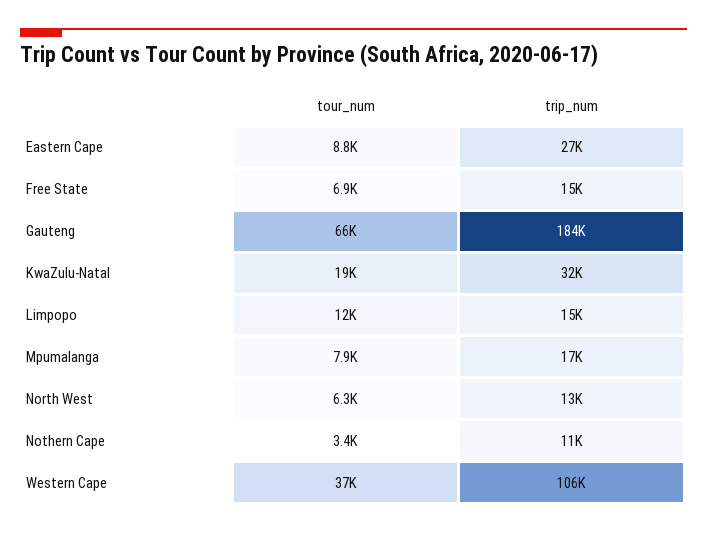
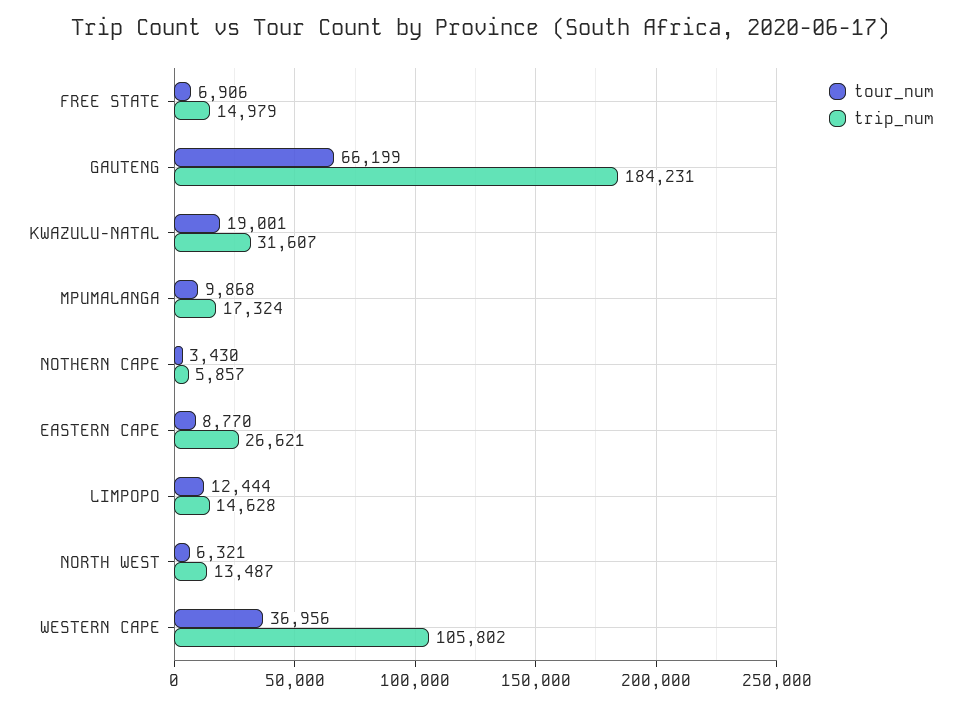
  {
    "tour_num": {
      "Eastern Cape": 8770,
      "Free State": 6906,
      "Gauteng": 66199,
      "KwaZulu-Natal": 19001,
      "Limpopo": 12444,
-     "Mpumalanga": 7900,
+     "Mpumalanga": 9868,
      "North West": 6321,
      "Nothern Cape": 3430,
      "Western Cape": 36956
    },
    "trip_num": {
      "Eastern Cape": 26621,
      "Free State": 14979,
      "Gauteng": 184231,
      "KwaZulu-Natal": 31607,
      "Limpopo": 14628,
      "Mpumalanga": 17324,
      "North West": 13487,
-     "Nothern Cape": 11000,
+     "Nothern Cape": 5857,
      "Western Cape": 105802
    }
  }

